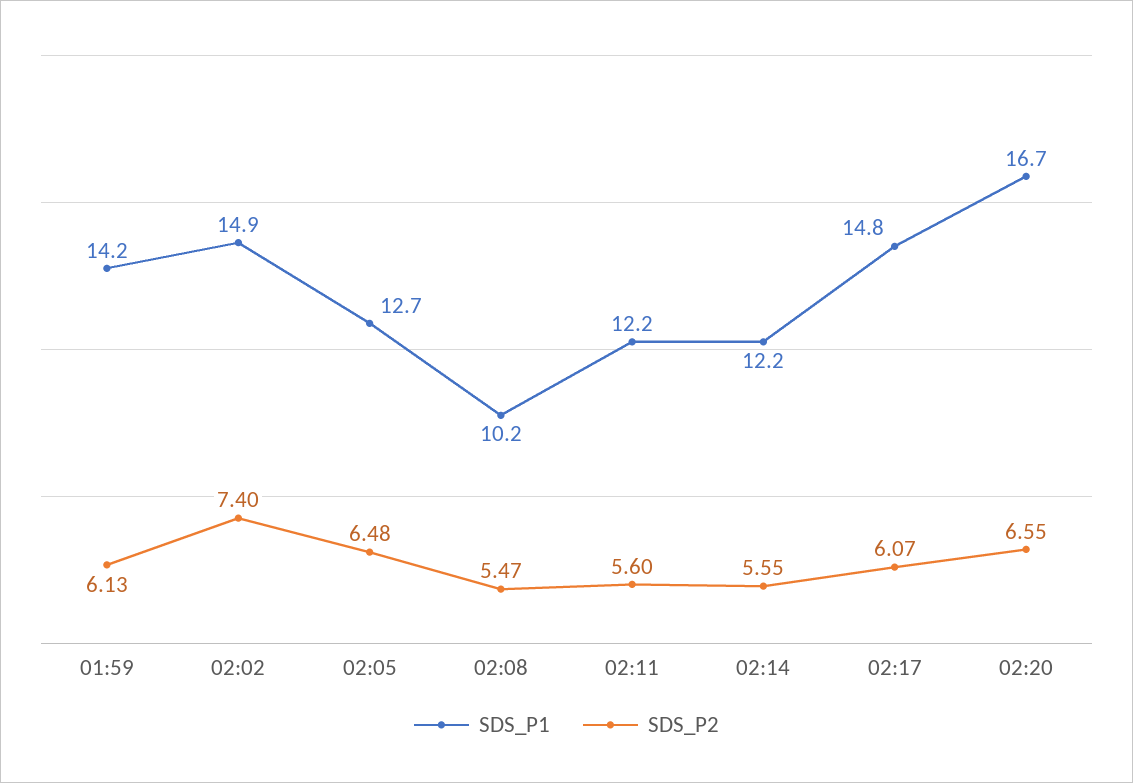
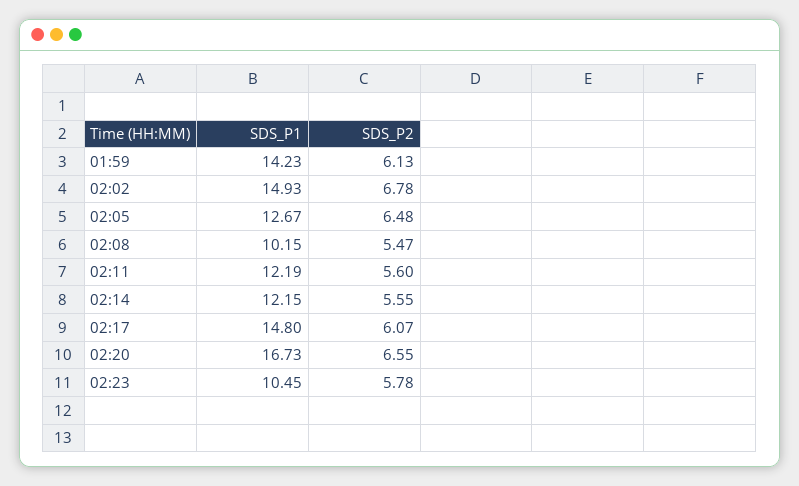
  {
    "SDS_P1": {
      "01:59": 14.23,
      "02:02": 14.93,
      "02:05": 12.67,
      "02:08": 10.15,
      "02:11": 12.19,
      "02:14": 12.15,
      "02:17": 14.8,
-     "02:20": 16.73
+     "02:20": 16.73,
+     "02:23": 10.45
    },
    "SDS_P2": {
      "01:59": 6.13,
-     "02:02": 7.4,
+     "02:02": 6.78,
      "02:05": 6.48,
      "02:08": 5.47,
      "02:11": 5.6,
      "02:14": 5.55,
      "02:17": 6.07,
-     "02:20": 6.55
+     "02:20": 6.55,
+     "02:23": 5.78
    }
  }

